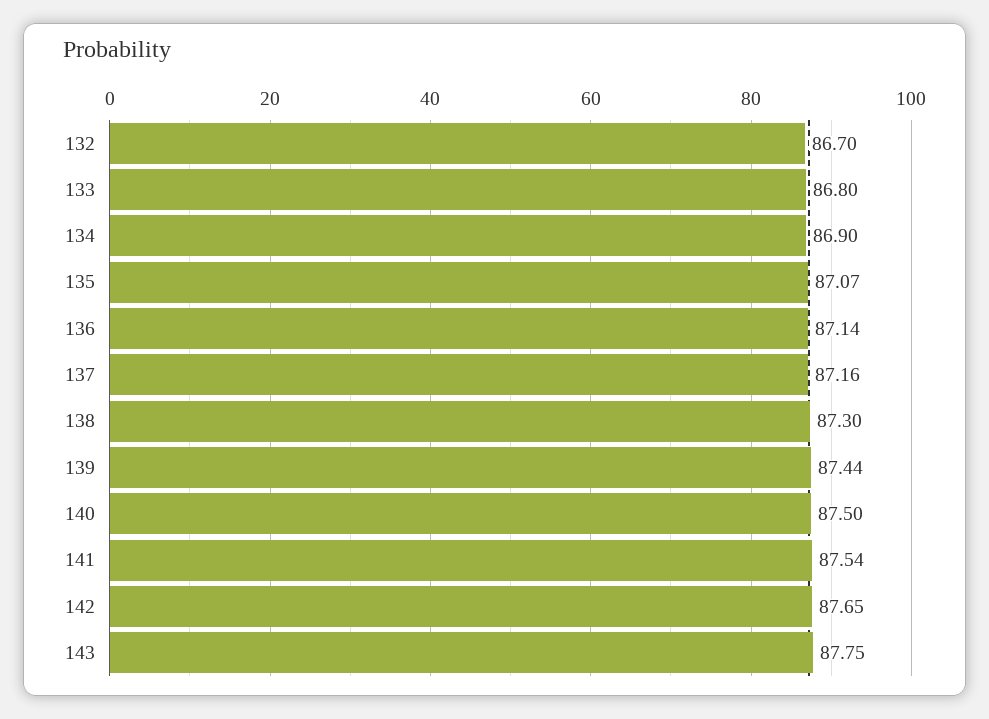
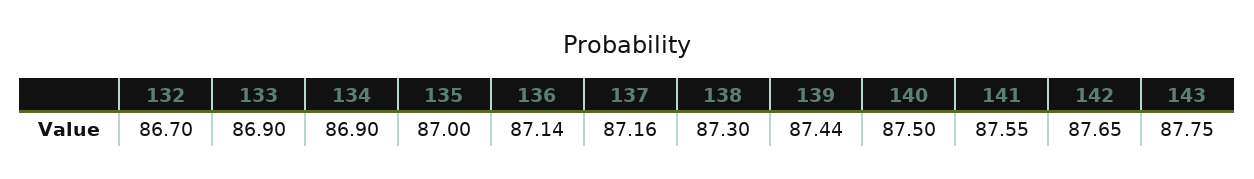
  {
    "132": 86.7,
-   "133": 86.8,
+   "133": 86.9,
    "134": 86.9,
-   "135": 87.07,
+   "135": 87,
    "136": 87.14,
    "137": 87.16,
    "138": 87.3,
    "139": 87.44,
    "140": 87.5,
-   "141": 87.54,
+   "141": 87.55,
    "142": 87.65,
    "143": 87.75
  }

